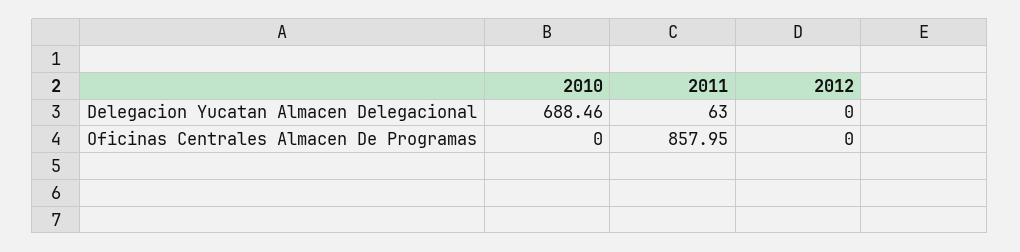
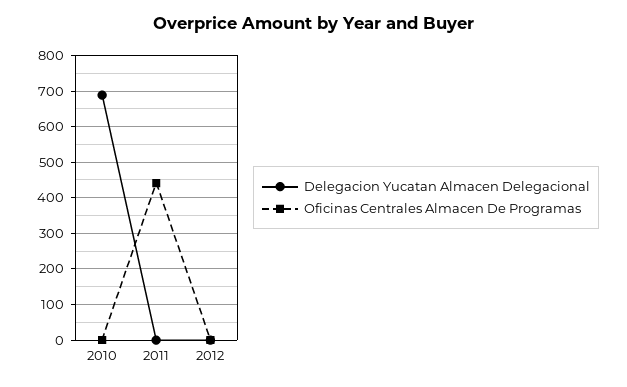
  {
    "Delegacion Yucatan Almacen Delegacional": {
      "2010": 688.46,
-     "2011": 63,
+     "2011": 0,
      "2012": 0
    },
    "Oficinas Centrales Almacen De Programas": {
      "2010": 0,
-     "2011": 857.95,
+     "2011": 440,
      "2012": 0
    }
  }

